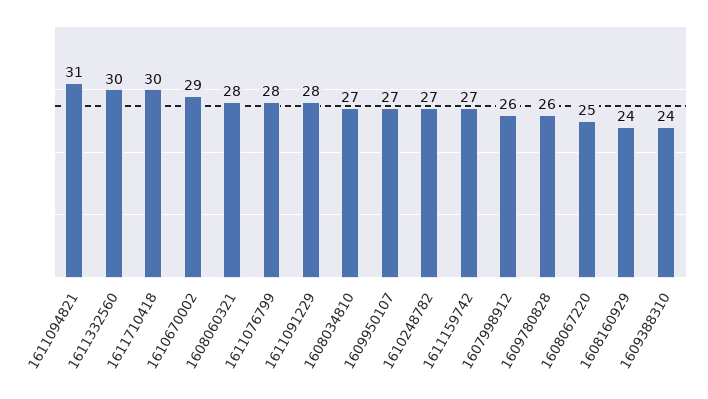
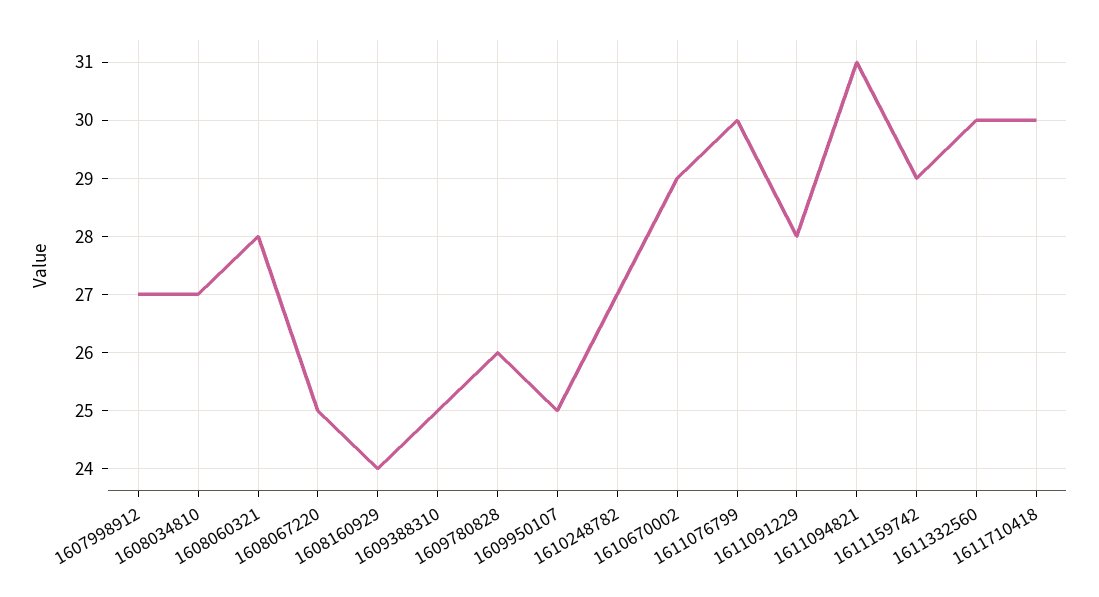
  {
    "1611094821": 31,
    "1611332560": 30,
    "1611710418": 30,
    "1610670002": 29,
    "1608060321": 28,
-   "1611076799": 28,
+   "1611076799": 30,
    "1611091229": 28,
    "1608034810": 27,
-   "1609950107": 27,
+   "1609950107": 25,
    "1610248782": 27,
-   "1611159742": 27,
+   "1611159742": 29,
-   "1607998912": 26,
+   "1607998912": 27,
    "1609780828": 26,
    "1608067220": 25,
    "1608160929": 24,
-   "1609388310": 24
+   "1609388310": 25
  }

